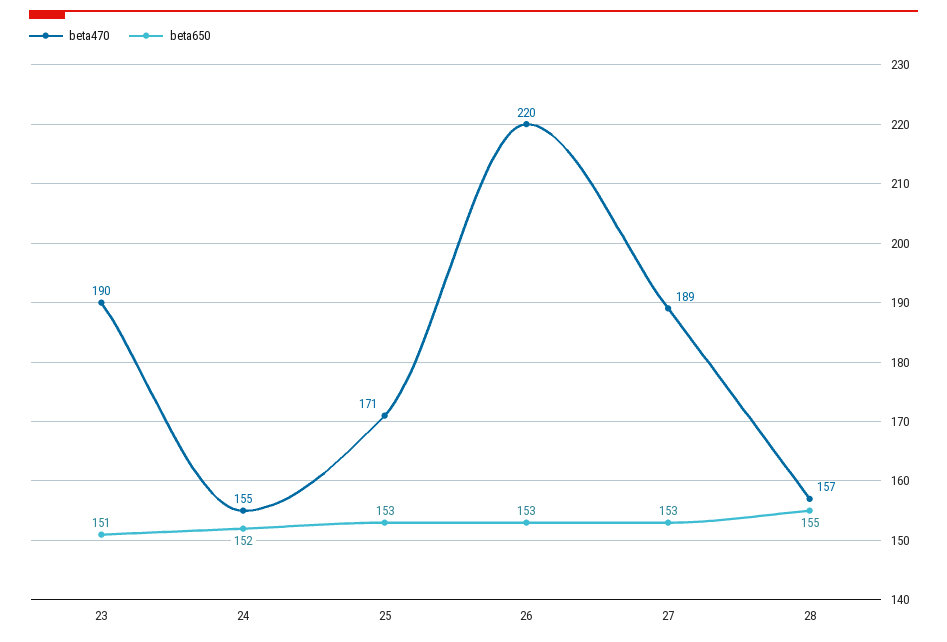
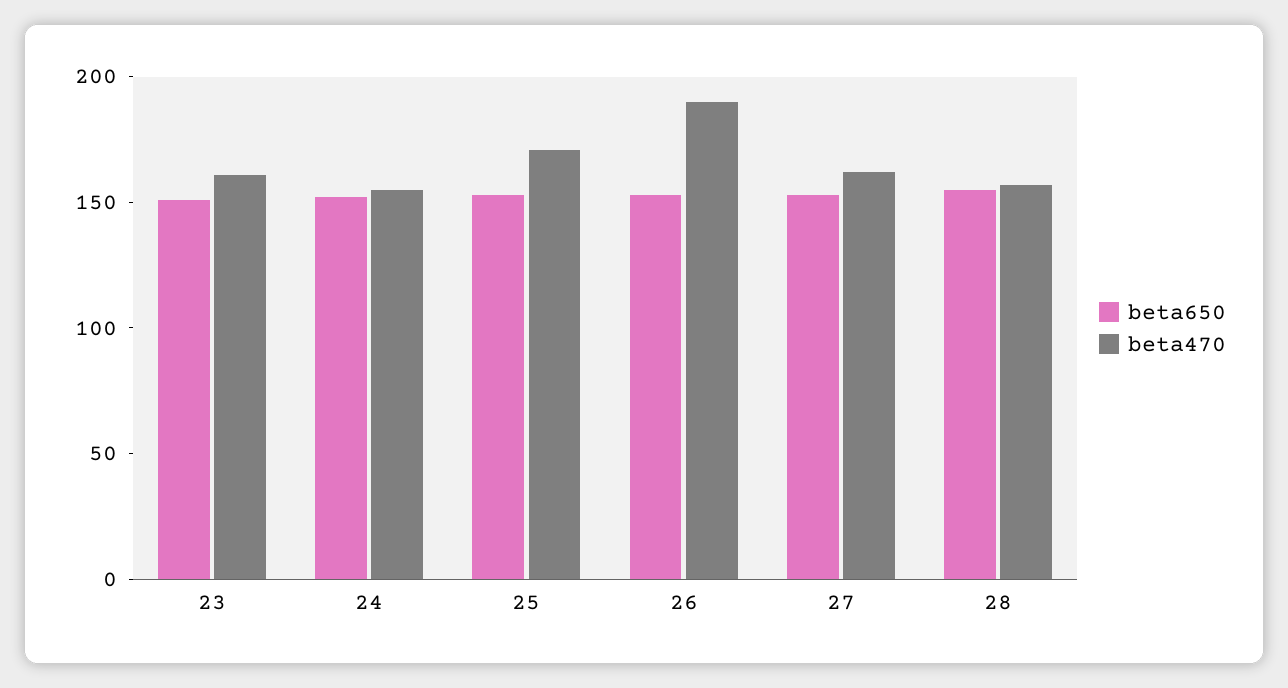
  {
    "beta470": {
-     "23": 190,
+     "23": 160,
      "24": 155,
      "25": 171,
-     "26": 220,
+     "26": 190,
-     "27": 189,
+     "27": 160,
      "28": 157
    },
    "beta650": {
      "23": 151,
      "24": 152,
      "25": 153,
      "26": 153,
      "27": 153,
      "28": 155
    }
  }

